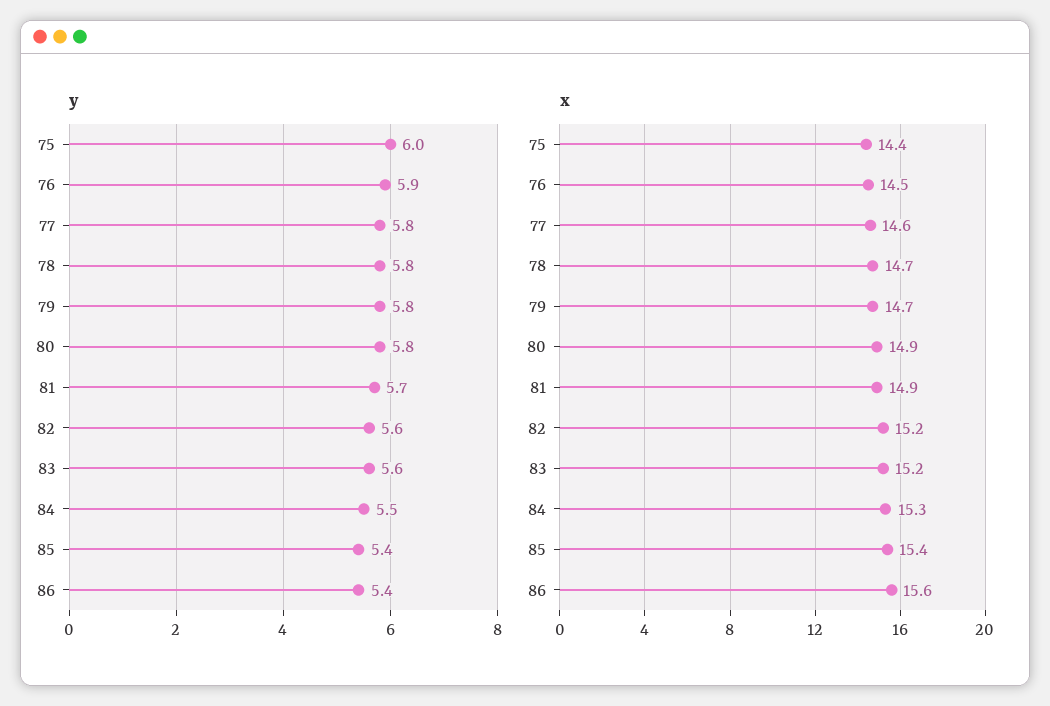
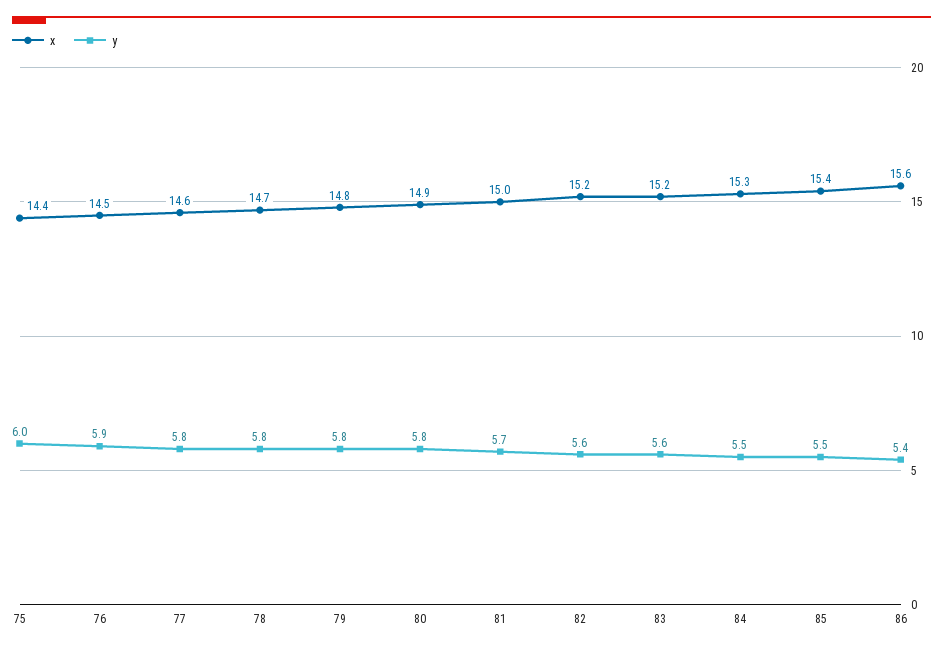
  {
    "y": {
      "75": 6,
      "76": 5.9,
      "77": 5.8,
      "78": 5.8,
      "79": 5.8,
      "80": 5.8,
      "81": 5.7,
      "82": 5.6,
      "83": 5.6,
      "84": 5.5,
-     "85": 5.4,
+     "85": 5.5,
      "86": 5.4
    },
    "x": {
      "75": 14.4,
      "76": 14.5,
      "77": 14.6,
      "78": 14.7,
-     "79": 14.7,
+     "79": 14.8,
      "80": 14.9,
-     "81": 14.9,
+     "81": 15,
      "82": 15.2,
      "83": 15.2,
      "84": 15.3,
      "85": 15.4,
      "86": 15.6
    }
  }

